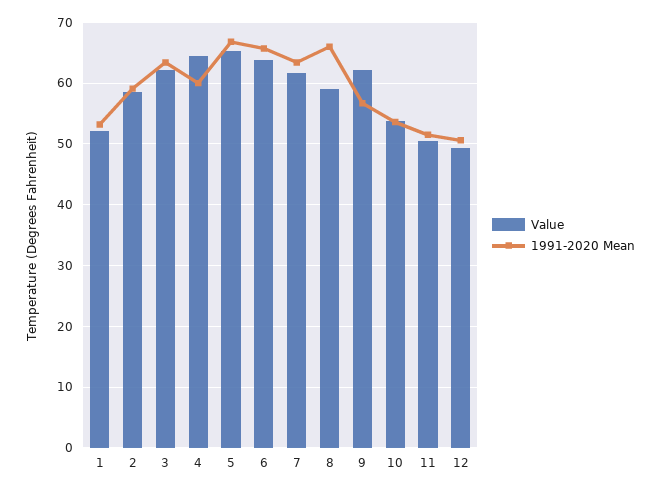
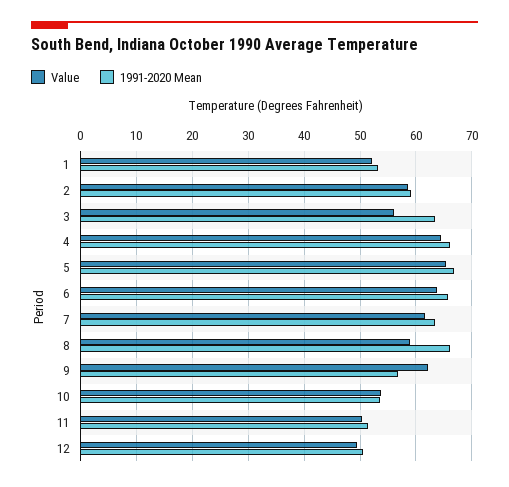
  {
    "Value": {
      "1": 52,
      "2": 59,
-     "3": 62,
+     "3": 56,
      "4": 64,
      "5": 65,
      "6": 64,
      "7": 62,
      "8": 59,
      "9": 62,
      "10": 54,
      "11": 50,
      "12": 49
    },
    "1991-2020 Mean": {
      "1": 53,
      "2": 59,
      "3": 63,
-     "4": 60,
+     "4": 66,
      "5": 67,
      "6": 66,
      "7": 63,
      "8": 66,
      "9": 57,
      "10": 54,
      "11": 52,
      "12": 51
    }
  }

